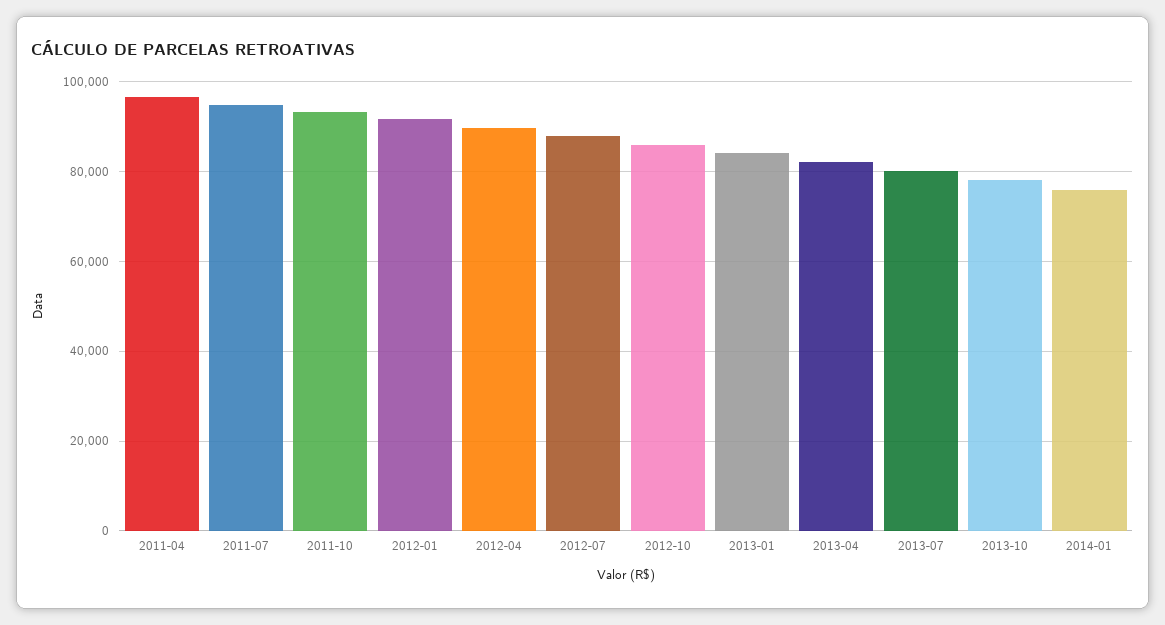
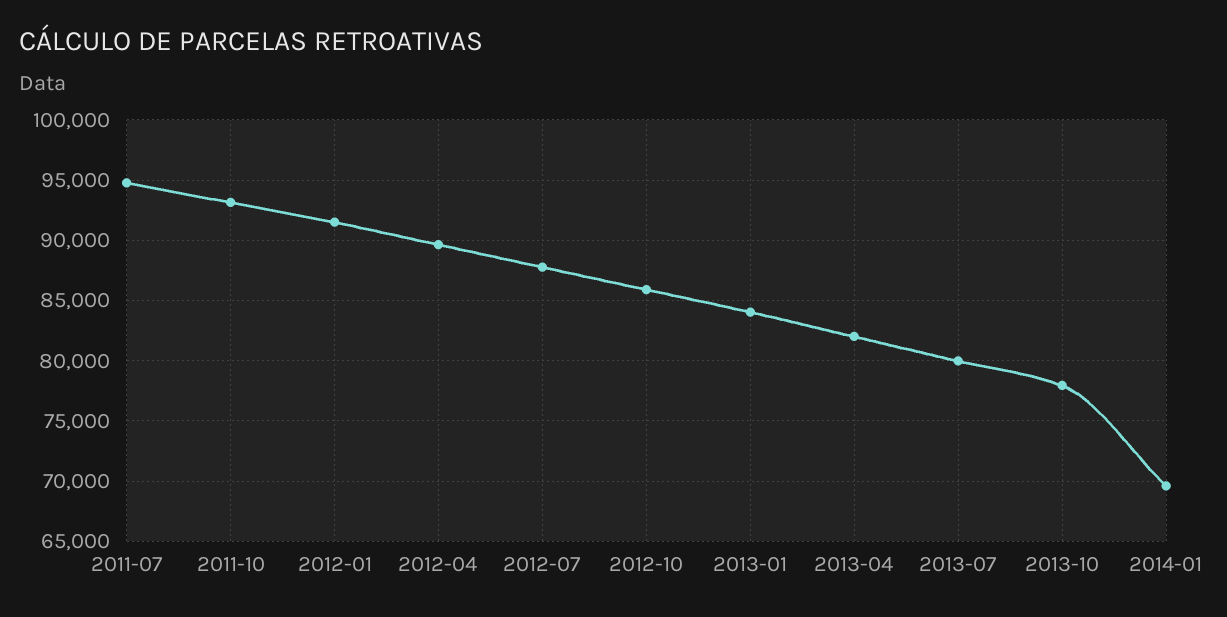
  {
-   "2011-04": 96000,
    "2011-07": 95000,
    "2011-10": 93000,
    "2012-01": 91500,
    "2012-04": 89500,
    "2012-07": 88000,
    "2012-10": 86000,
    "2013-01": 84000,
    "2013-04": 82000,
    "2013-07": 80000,
    "2013-10": 78000,
-   "2014-01": 76000
+   "2014-01": 69500
  }

